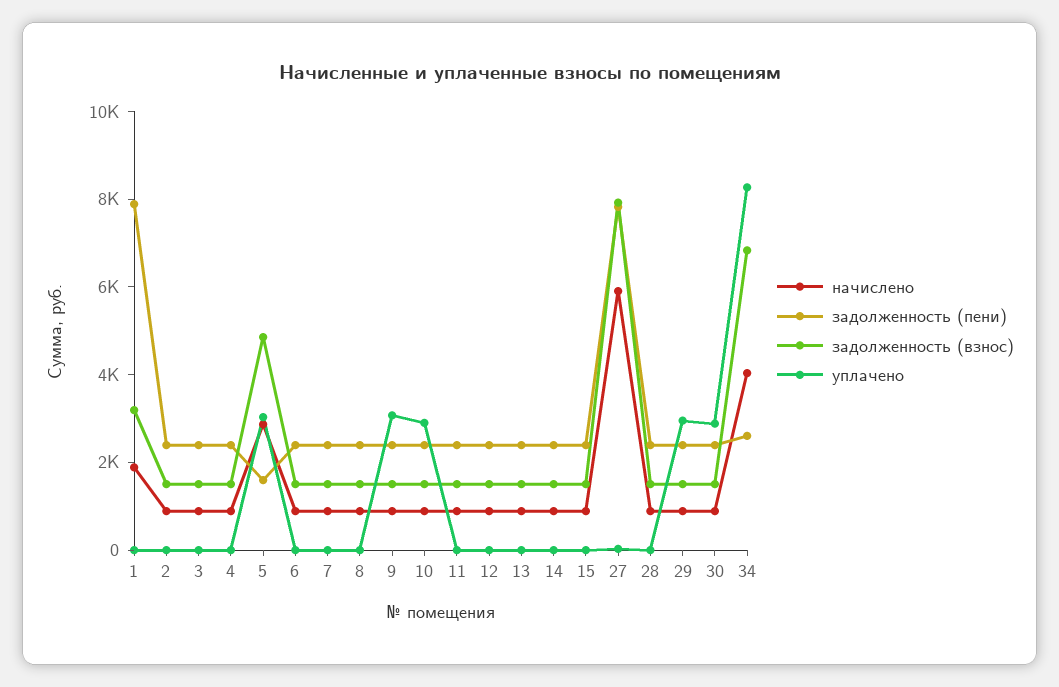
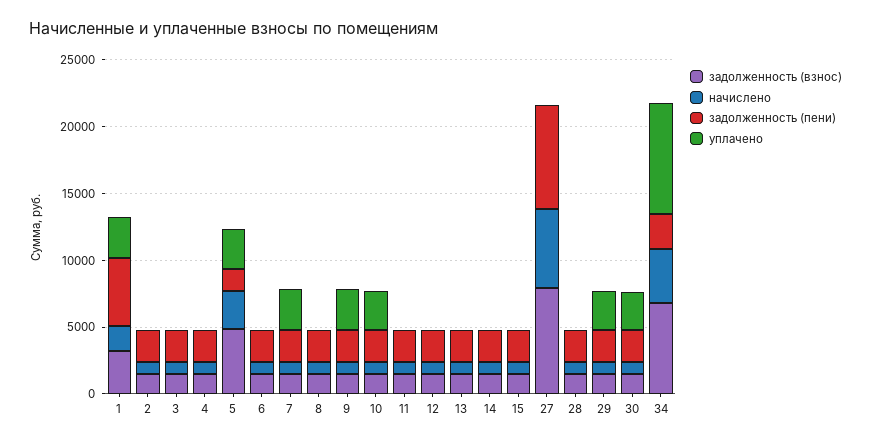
  {
    "начислено": {
      "1": 2000,
      "2": 1000,
      "3": 1000,
      "4": 1000,
      "5": 3000,
      "6": 1000,
      "7": 1000,
      "8": 1000,
      "9": 1000,
      "10": 1000,
      "11": 1000,
      "12": 1000,
      "13": 1000,
      "14": 1000,
      "15": 1000,
      "27": 6000,
      "28": 1000,
      "29": 1000,
      "30": 1000,
      "34": 4000
    },
    "задолженность (пени)": {
-     "1": 8000,
+     "1": 5000,
      "2": 2500,
      "3": 2500,
      "4": 2500,
      "5": 1500,
      "6": 2500,
      "7": 2500,
      "8": 2500,
      "9": 2500,
      "10": 2500,
      "11": 2500,
      "12": 2500,
      "13": 2500,
      "14": 2500,
      "15": 2500,
      "27": 8000,
      "28": 2500,
      "29": 2500,
      "30": 2500,
      "34": 2500
    },
    "задолженность (взнос)": {
      "1": 3000,
      "2": 1500,
      "3": 1500,
      "4": 1500,
      "5": 5000,
      "6": 1500,
      "7": 1500,
      "8": 1500,
      "9": 1500,
      "10": 1500,
      "11": 1500,
      "12": 1500,
      "13": 1500,
      "14": 1500,
      "15": 1500,
      "27": 8000,
      "28": 1500,
      "29": 1500,
      "30": 1500,
      "34": 7000
    },
    "уплачено": {
-     "1": 0,
+     "1": 3000,
      "2": 0,
      "3": 0,
      "4": 0,
      "5": 3000,
      "6": 0,
-     "7": 0,
+     "7": 3000,
      "8": 0,
      "9": 3000,
      "10": 3000,
      "11": 0,
      "12": 0,
      "13": 0,
      "14": 0,
      "15": 0,
      "27": 0,
      "28": 0,
      "29": 3000,
      "30": 3000,
      "34": 8500
    }
  }

